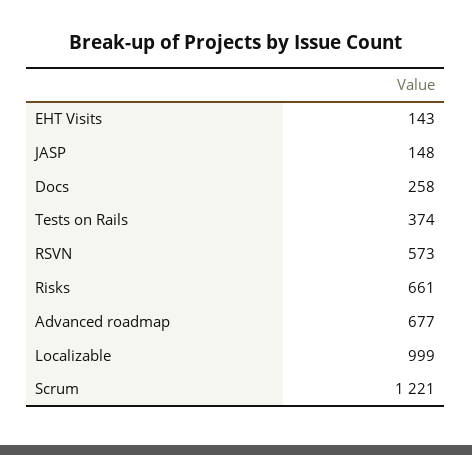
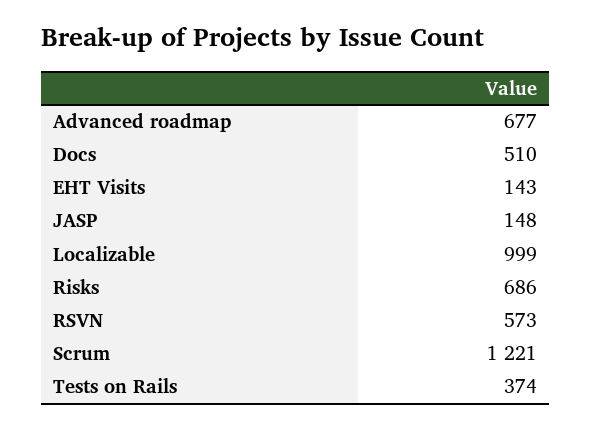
  {
    "EHT Visits": 143,
    "JASP": 148,
-   "Docs": 258,
+   "Docs": 510,
    "Tests on Rails": 374,
    "RSVN": 573,
-   "Risks": 661,
+   "Risks": 686,
    "Advanced roadmap": 677,
    "Localizable": 999,
    "Scrum": 1221
  }

